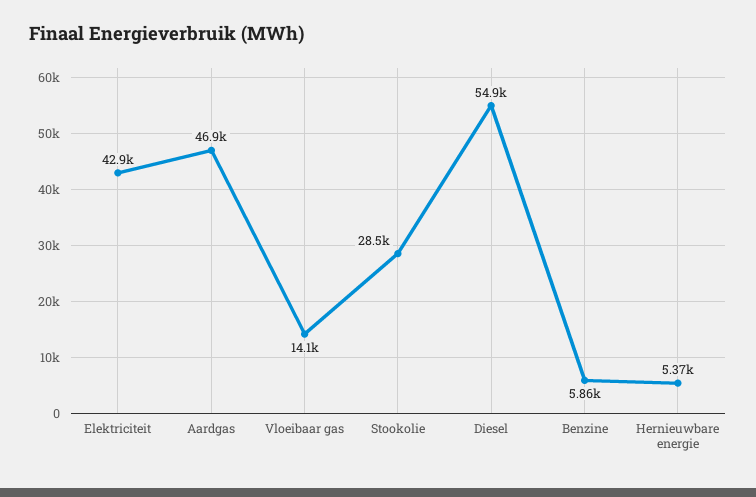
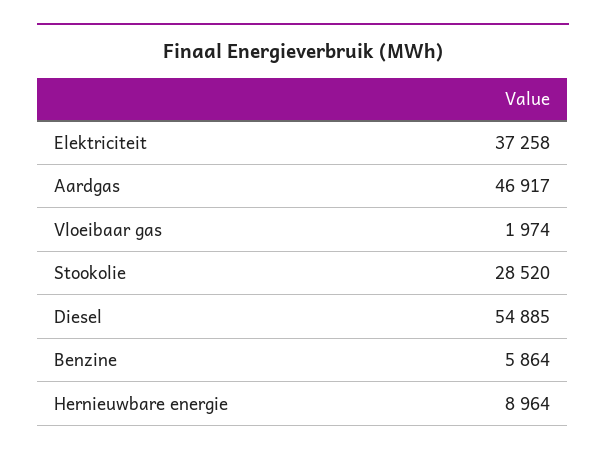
  {
-   "Elektriciteit": 42900,
+   "Elektriciteit": 37258,
    "Aardgas": 46917,
-   "Vloeibaar gas": 14100,
+   "Vloeibaar gas": 1974,
    "Stookolie": 28520,
    "Diesel": 54885,
    "Benzine": 5864,
-   "Hernieuwbare energie": 5370
+   "Hernieuwbare energie": 8964
  }

